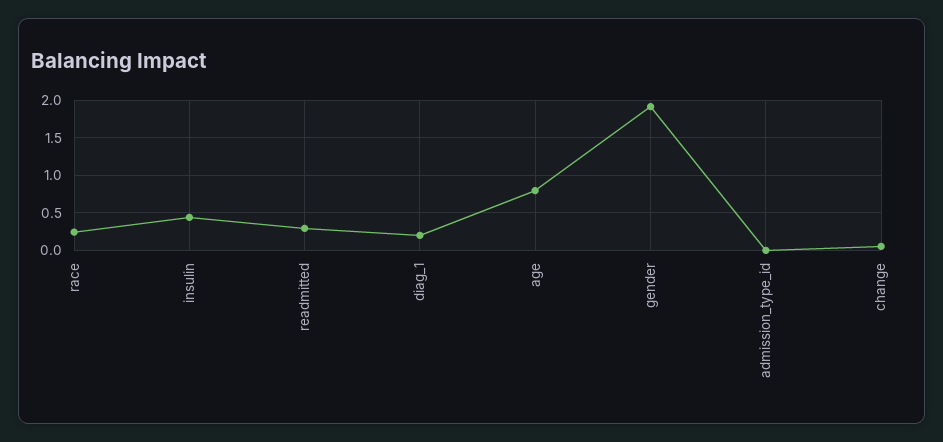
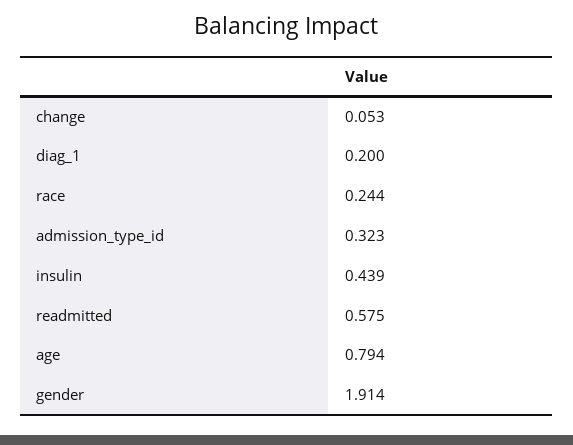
  {
    "race": 0.244,
    "insulin": 0.439,
-   "readmitted": 0.3,
+   "readmitted": 0.575,
    "diag_1": 0.2,
    "age": 0.794,
    "gender": 1.914,
-   "admission_type_id": 0,
+   "admission_type_id": 0.323,
    "change": 0.053
  }

